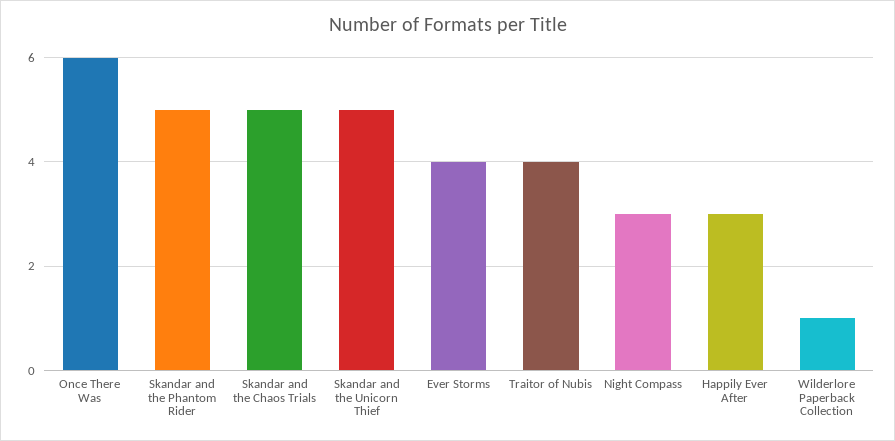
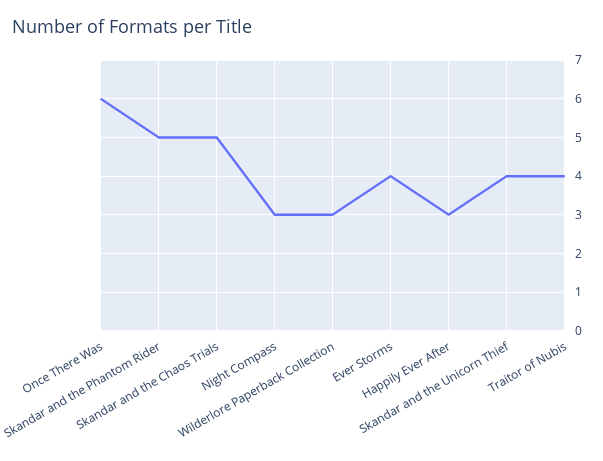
  {
    "Once There Was": 6,
    "Skandar and the Phantom Rider": 5,
    "Skandar and the Chaos Trials": 5,
-   "Skandar and the Unicorn Thief": 5,
+   "Skandar and the Unicorn Thief": 4,
    "Ever Storms": 4,
    "Traitor of Nubis": 4,
    "Night Compass": 3,
    "Happily Ever After": 3,
-   "Wilderlore Paperback Collection": 1
+   "Wilderlore Paperback Collection": 3
  }

